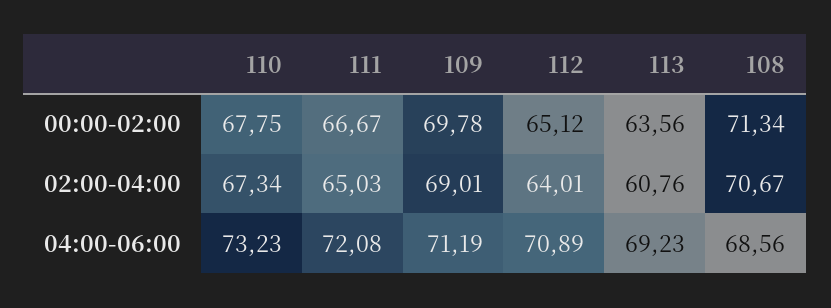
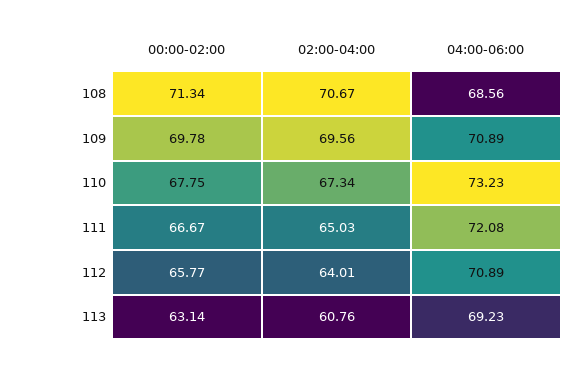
  {
    "110": {
      "00:00-02:00": 67.75,
      "02:00-04:00": 67.34,
      "04:00-06:00": 73.23
    },
    "111": {
      "00:00-02:00": 66.67,
      "02:00-04:00": 65.03,
      "04:00-06:00": 72.08
    },
    "109": {
      "00:00-02:00": 69.78,
-     "02:00-04:00": 69.01,
+     "02:00-04:00": 69.56,
-     "04:00-06:00": 71.19
+     "04:00-06:00": 70.89
    },
    "112": {
-     "00:00-02:00": 65.12,
+     "00:00-02:00": 65.77,
      "02:00-04:00": 64.01,
      "04:00-06:00": 70.89
    },
    "113": {
-     "00:00-02:00": 63.56,
+     "00:00-02:00": 63.14,
      "02:00-04:00": 60.76,
      "04:00-06:00": 69.23
    },
    "108": {
      "00:00-02:00": 71.34,
      "02:00-04:00": 70.67,
      "04:00-06:00": 68.56
    }
  }

